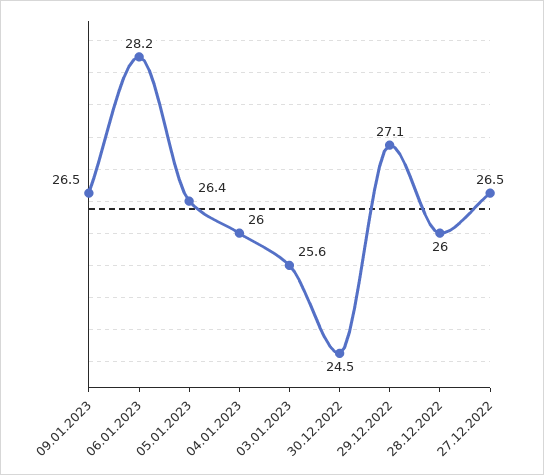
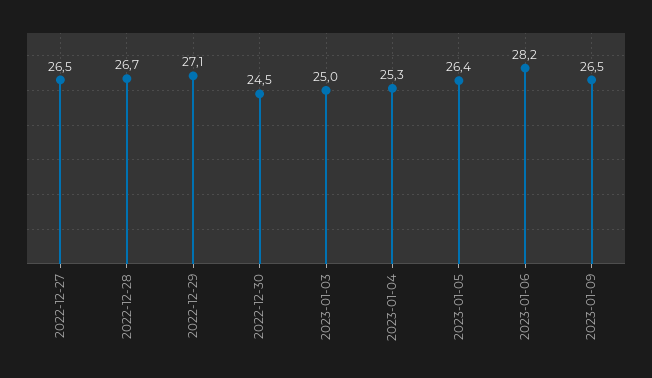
  {
    "09.01.2023": 26.5,
    "06.01.2023": 28.2,
    "05.01.2023": 26.4,
-   "04.01.2023": 26,
+   "04.01.2023": 25.3,
-   "03.01.2023": 25.6,
+   "03.01.2023": 25,
    "30.12.2022": 24.5,
    "29.12.2022": 27.1,
-   "28.12.2022": 26,
+   "28.12.2022": 26.7,
    "27.12.2022": 26.5
  }

